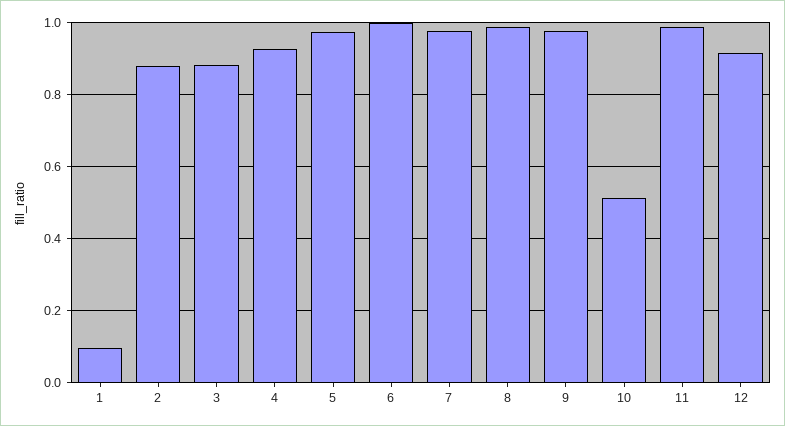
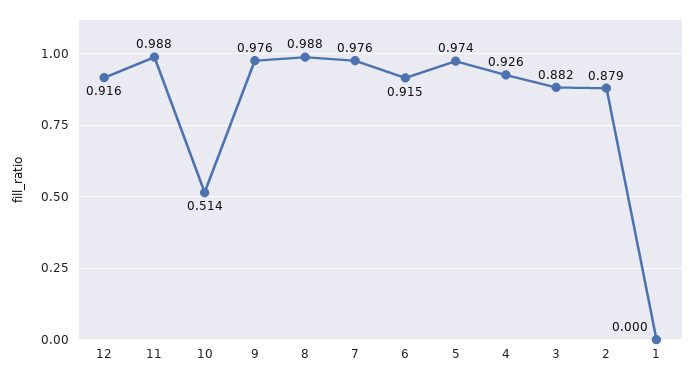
  {
-   "1": 0.1,
+   "1": 0,
    "2": 0.879,
    "3": 0.882,
    "4": 0.926,
    "5": 0.974,
-   "6": 1,
+   "6": 0.915,
    "7": 0.976,
    "8": 0.988,
    "9": 0.976,
    "10": 0.514,
    "11": 0.988,
    "12": 0.916
  }

